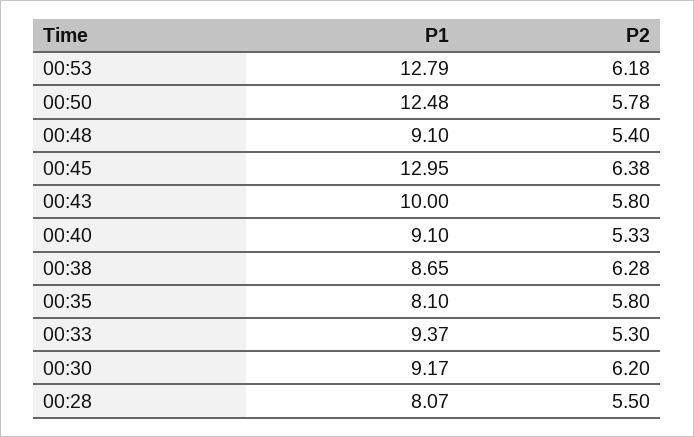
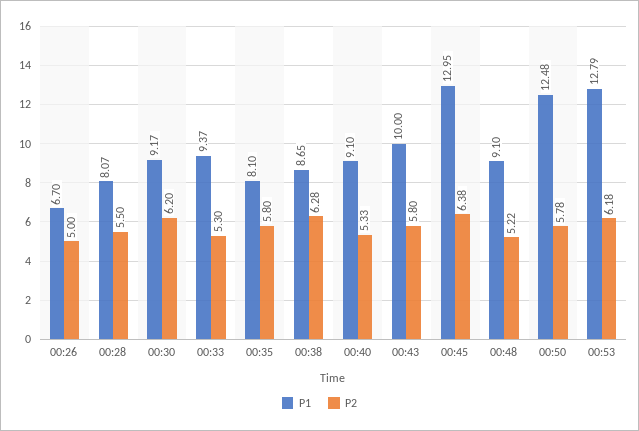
  {
    "P1": {
      "00:53": 12.79,
      "00:50": 12.48,
      "00:48": 9.1,
      "00:45": 12.95,
      "00:43": 10,
      "00:40": 9.1,
      "00:38": 8.65,
      "00:35": 8.1,
      "00:33": 9.37,
      "00:30": 9.17,
-     "00:28": 8.07
+     "00:28": 8.07,
+     "00:26": 6.7
    },
    "P2": {
      "00:53": 6.18,
      "00:50": 5.78,
-     "00:48": 5.4,
+     "00:48": 5.22,
      "00:45": 6.38,
      "00:43": 5.8,
      "00:40": 5.33,
      "00:38": 6.28,
      "00:35": 5.8,
      "00:33": 5.3,
      "00:30": 6.2,
-     "00:28": 5.5
+     "00:28": 5.5,
+     "00:26": 5
    }
  }

